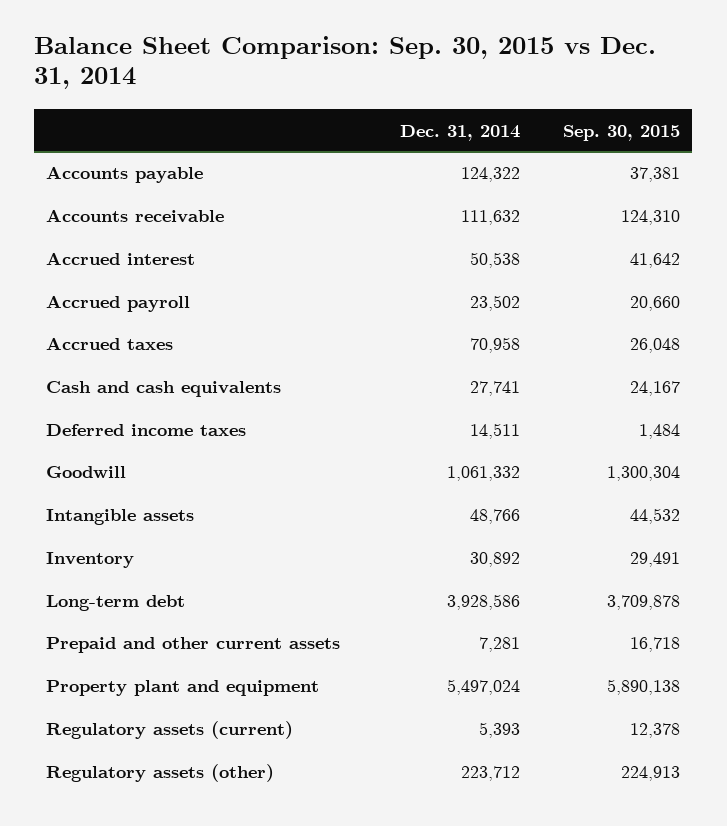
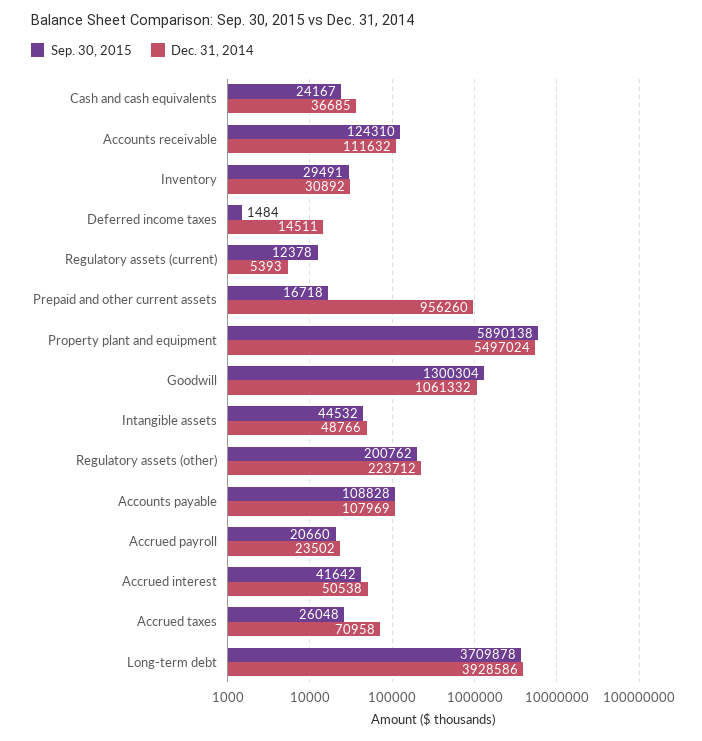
  {
    "Dec. 31, 2014": {
-     "Accounts payable": 124322,
+     "Accounts payable": 107969,
      "Accounts receivable": 111632,
      "Accrued interest": 50538,
      "Accrued payroll": 23502,
      "Accrued taxes": 70958,
-     "Cash and cash equivalents": 27741,
+     "Cash and cash equivalents": 36685,
      "Deferred income taxes": 14511,
      "Goodwill": 1061332,
      "Intangible assets": 48766,
      "Inventory": 30892,
      "Long-term debt": 3928586,
-     "Prepaid and other current assets": 7281,
+     "Prepaid and other current assets": 956260,
      "Property plant and equipment": 5497024,
      "Regulatory assets (current)": 5393,
      "Regulatory assets (other)": 223712
    },
    "Sep. 30, 2015": {
-     "Accounts payable": 37381,
+     "Accounts payable": 108828,
      "Accounts receivable": 124310,
      "Accrued interest": 41642,
      "Accrued payroll": 20660,
      "Accrued taxes": 26048,
      "Cash and cash equivalents": 24167,
      "Deferred income taxes": 1484,
      "Goodwill": 1300304,
      "Intangible assets": 44532,
      "Inventory": 29491,
      "Long-term debt": 3709878,
      "Prepaid and other current assets": 16718,
      "Property plant and equipment": 5890138,
      "Regulatory assets (current)": 12378,
-     "Regulatory assets (other)": 224913
+     "Regulatory assets (other)": 200762
    }
  }

